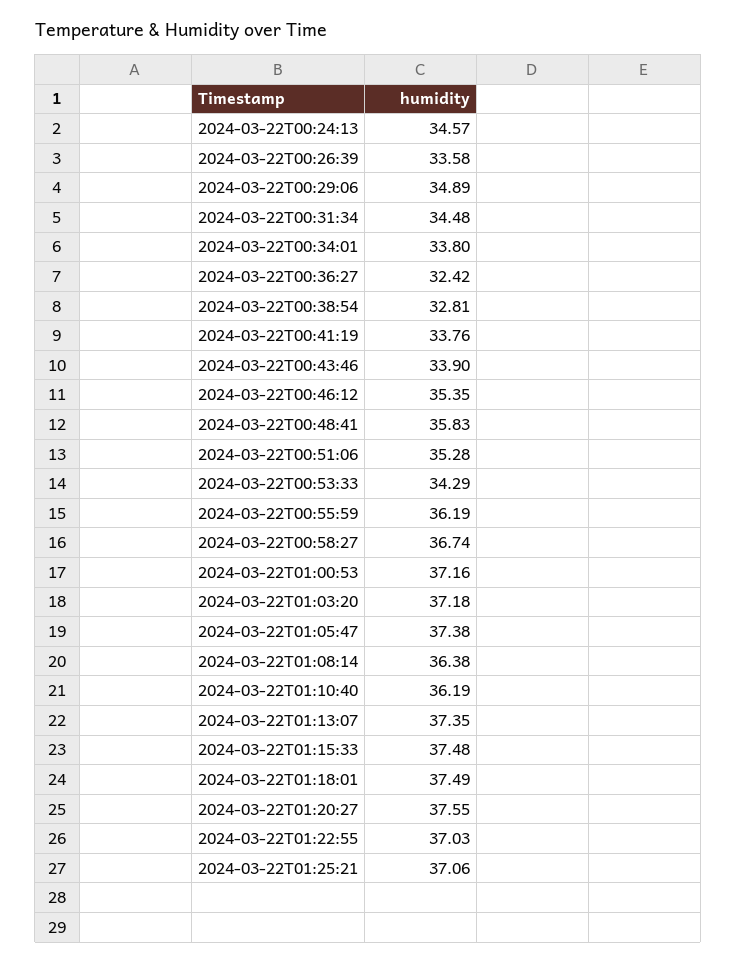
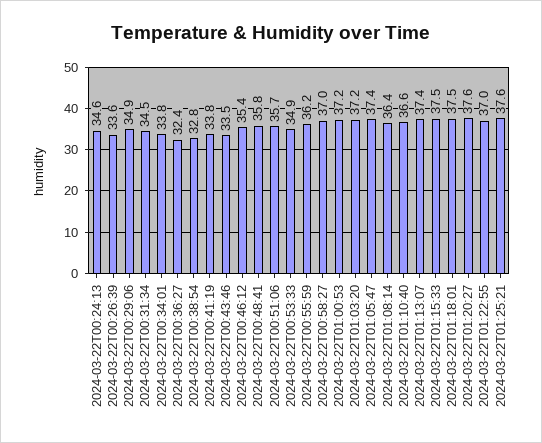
  {
    "2024-03-22T00:24:13": 34.57,
    "2024-03-22T00:26:39": 33.58,
    "2024-03-22T00:29:06": 34.89,
    "2024-03-22T00:31:34": 34.48,
    "2024-03-22T00:34:01": 33.8,
    "2024-03-22T00:36:27": 32.42,
    "2024-03-22T00:38:54": 32.81,
    "2024-03-22T00:41:19": 33.76,
-   "2024-03-22T00:43:46": 33.9,
+   "2024-03-22T00:43:46": 33.5,
    "2024-03-22T00:46:12": 35.35,
    "2024-03-22T00:48:41": 35.83,
-   "2024-03-22T00:51:06": 35.28,
+   "2024-03-22T00:51:06": 35.7,
-   "2024-03-22T00:53:33": 34.29,
+   "2024-03-22T00:53:33": 34.9,
    "2024-03-22T00:55:59": 36.19,
-   "2024-03-22T00:58:27": 36.74,
+   "2024-03-22T00:58:27": 37,
    "2024-03-22T01:00:53": 37.16,
    "2024-03-22T01:03:20": 37.18,
    "2024-03-22T01:05:47": 37.38,
    "2024-03-22T01:08:14": 36.38,
-   "2024-03-22T01:10:40": 36.19,
+   "2024-03-22T01:10:40": 36.6,
    "2024-03-22T01:13:07": 37.35,
    "2024-03-22T01:15:33": 37.48,
    "2024-03-22T01:18:01": 37.49,
    "2024-03-22T01:20:27": 37.55,
    "2024-03-22T01:22:55": 37.03,
-   "2024-03-22T01:25:21": 37.06
+   "2024-03-22T01:25:21": 37.6
  }

